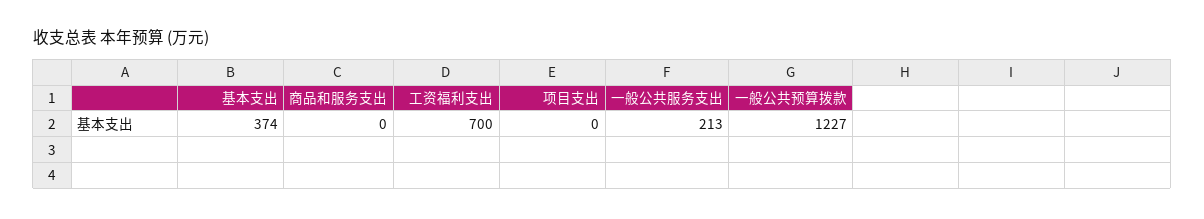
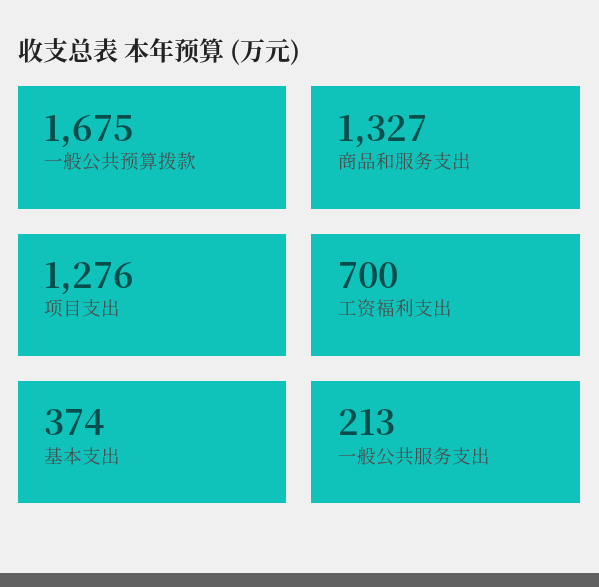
  {
    "基本支出": 374,
-   "商品和服务支出": 0,
+   "商品和服务支出": 1327,
    "工资福利支出": 700,
-   "项目支出": 0,
+   "项目支出": 1276,
    "一般公共服务支出": 213,
-   "一般公共预算拨款": 1227
+   "一般公共预算拨款": 1675
  }

